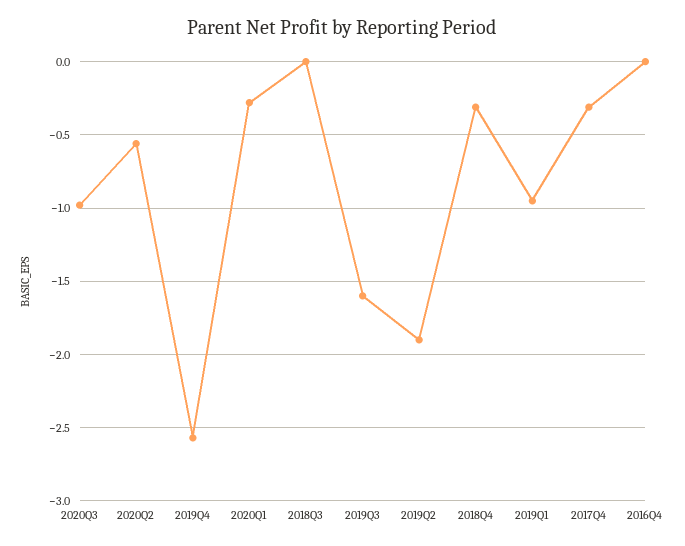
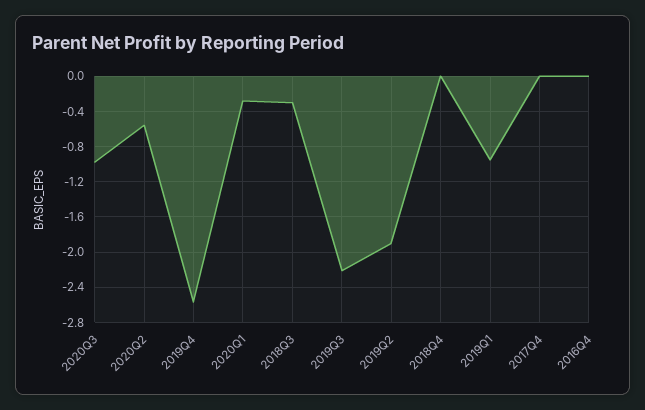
  {
    "2020Q3": -1,
    "2020Q2": -0.55,
    "2019Q4": -2.55,
    "2020Q1": -0.3,
-   "2018Q3": 0,
+   "2018Q3": -0.3,
-   "2019Q3": -1.6,
+   "2019Q3": -2.2,
    "2019Q2": -1.9,
-   "2018Q4": -0.3,
+   "2018Q4": 0,
    "2019Q1": -0.95,
-   "2017Q4": -0.3,
+   "2017Q4": 0,
    "2016Q4": 0
  }

